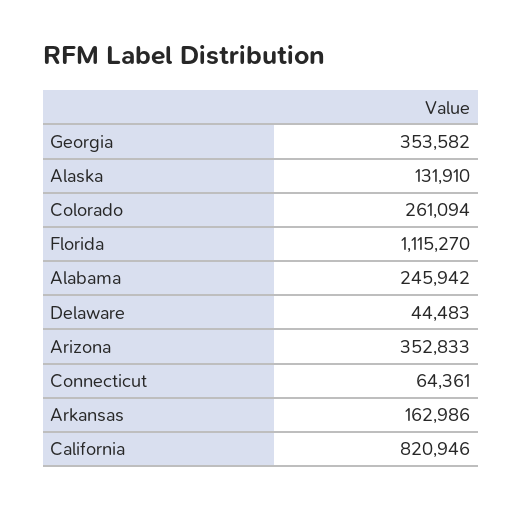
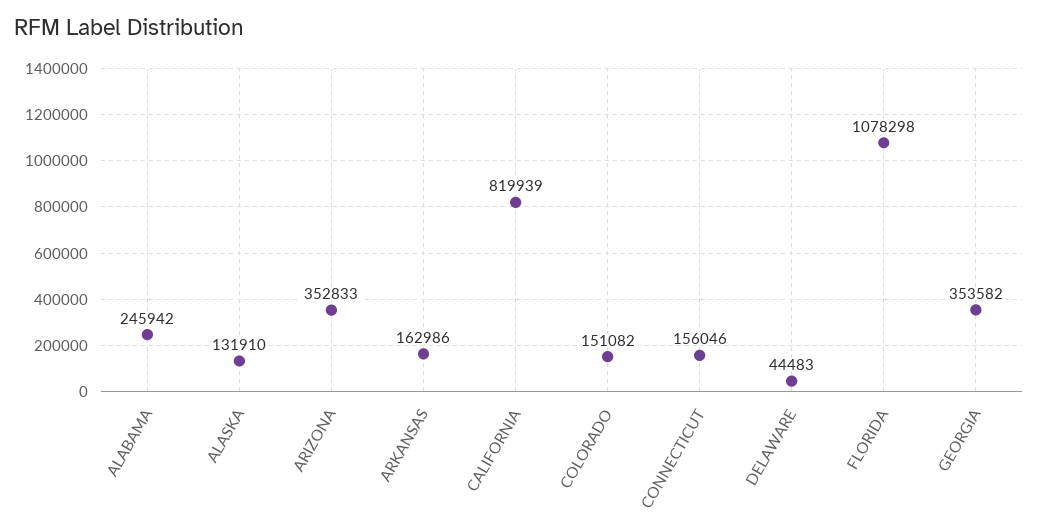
  {
    "Georgia": 353582,
    "Alaska": 131910,
-   "Colorado": 261094,
+   "Colorado": 151082,
-   "Florida": 1115270,
+   "Florida": 1078298,
    "Alabama": 245942,
    "Delaware": 44483,
    "Arizona": 352833,
-   "Connecticut": 64361,
+   "Connecticut": 156046,
    "Arkansas": 162986,
-   "California": 820946
+   "California": 819939
  }

